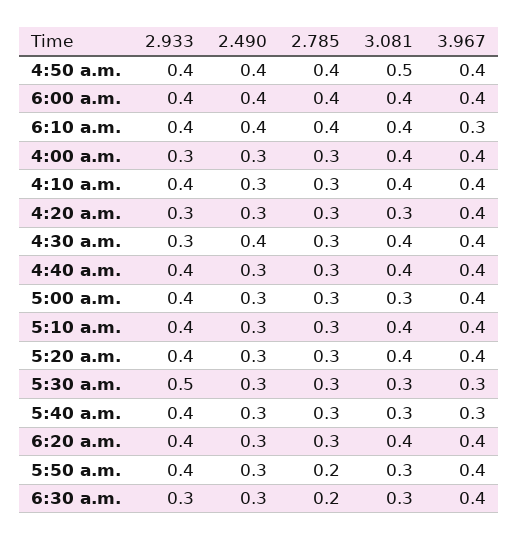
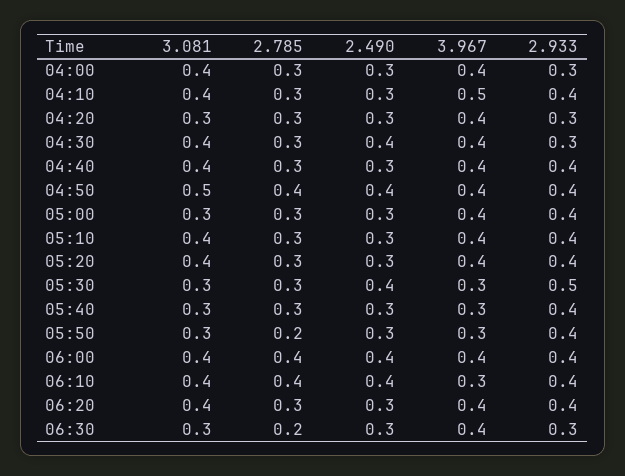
  {
    "2.933": {
      "4:50 a.m.": 0.4,
      "6:00 a.m.": 0.4,
      "6:10 a.m.": 0.4,
      "4:00 a.m.": 0.3,
      "4:10 a.m.": 0.4,
      "4:20 a.m.": 0.3,
      "4:30 a.m.": 0.3,
      "4:40 a.m.": 0.4,
      "5:00 a.m.": 0.4,
      "5:10 a.m.": 0.4,
      "5:20 a.m.": 0.4,
      "5:30 a.m.": 0.5,
      "5:40 a.m.": 0.4,
      "6:20 a.m.": 0.4,
      "5:50 a.m.": 0.4,
      "6:30 a.m.": 0.3
    },
    "2.490": {
      "4:50 a.m.": 0.4,
      "6:00 a.m.": 0.4,
      "6:10 a.m.": 0.4,
      "4:00 a.m.": 0.3,
      "4:10 a.m.": 0.3,
      "4:20 a.m.": 0.3,
      "4:30 a.m.": 0.4,
      "4:40 a.m.": 0.3,
      "5:00 a.m.": 0.3,
      "5:10 a.m.": 0.3,
      "5:20 a.m.": 0.3,
-     "5:30 a.m.": 0.3,
+     "5:30 a.m.": 0.4,
      "5:40 a.m.": 0.3,
      "6:20 a.m.": 0.3,
      "5:50 a.m.": 0.3,
      "6:30 a.m.": 0.3
    },
    "2.785": {
      "4:50 a.m.": 0.4,
      "6:00 a.m.": 0.4,
      "6:10 a.m.": 0.4,
      "4:00 a.m.": 0.3,
      "4:10 a.m.": 0.3,
      "4:20 a.m.": 0.3,
      "4:30 a.m.": 0.3,
      "4:40 a.m.": 0.3,
      "5:00 a.m.": 0.3,
      "5:10 a.m.": 0.3,
      "5:20 a.m.": 0.3,
      "5:30 a.m.": 0.3,
      "5:40 a.m.": 0.3,
      "6:20 a.m.": 0.3,
      "5:50 a.m.": 0.2,
      "6:30 a.m.": 0.2
    },
    "3.081": {
      "4:50 a.m.": 0.5,
      "6:00 a.m.": 0.4,
      "6:10 a.m.": 0.4,
      "4:00 a.m.": 0.4,
      "4:10 a.m.": 0.4,
      "4:20 a.m.": 0.3,
      "4:30 a.m.": 0.4,
      "4:40 a.m.": 0.4,
      "5:00 a.m.": 0.3,
      "5:10 a.m.": 0.4,
      "5:20 a.m.": 0.4,
      "5:30 a.m.": 0.3,
      "5:40 a.m.": 0.3,
      "6:20 a.m.": 0.4,
      "5:50 a.m.": 0.3,
      "6:30 a.m.": 0.3
    },
    "3.967": {
      "4:50 a.m.": 0.4,
      "6:00 a.m.": 0.4,
      "6:10 a.m.": 0.3,
      "4:00 a.m.": 0.4,
-     "4:10 a.m.": 0.4,
+     "4:10 a.m.": 0.5,
      "4:20 a.m.": 0.4,
      "4:30 a.m.": 0.4,
      "4:40 a.m.": 0.4,
      "5:00 a.m.": 0.4,
      "5:10 a.m.": 0.4,
      "5:20 a.m.": 0.4,
      "5:30 a.m.": 0.3,
      "5:40 a.m.": 0.3,
      "6:20 a.m.": 0.4,
-     "5:50 a.m.": 0.4,
+     "5:50 a.m.": 0.3,
      "6:30 a.m.": 0.4
    }
  }

